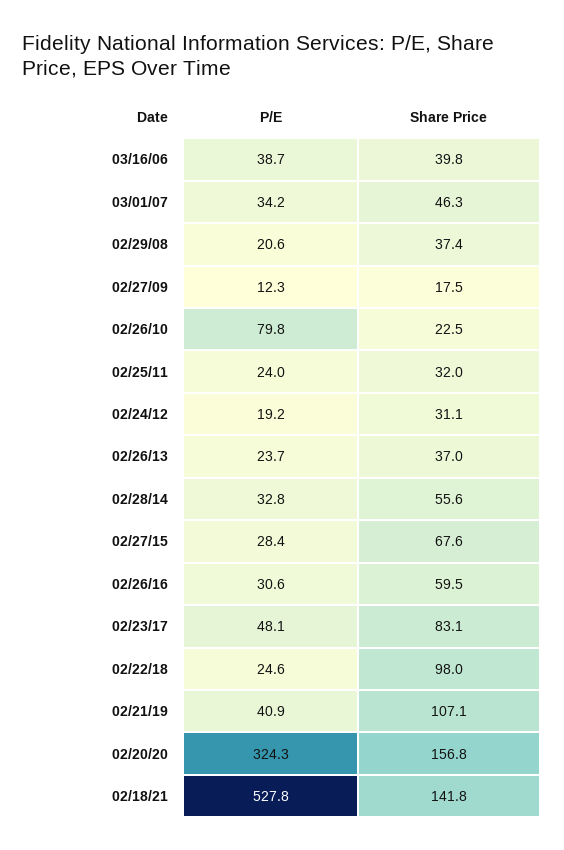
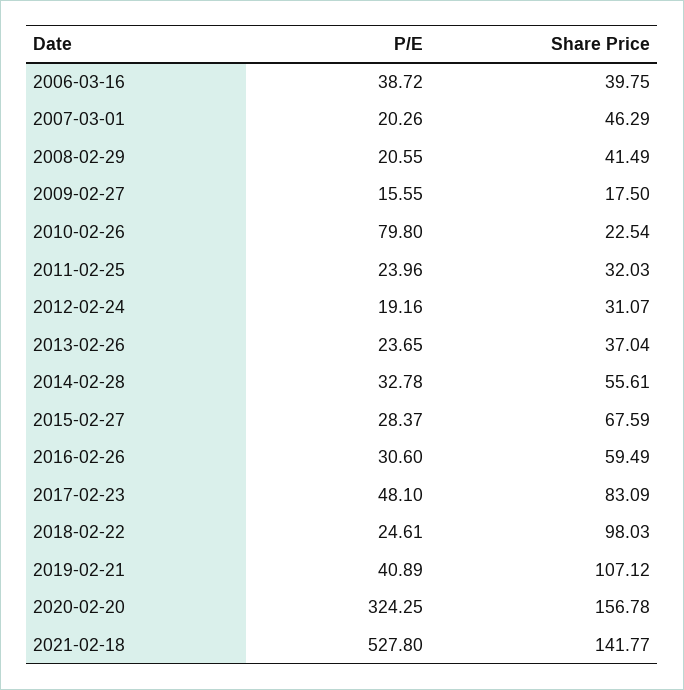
  {
    "P/E": {
      "03/16/06": 38.72,
-     "03/01/07": 34.2,
+     "03/01/07": 20.26,
      "02/29/08": 20.55,
-     "02/27/09": 12.3,
+     "02/27/09": 15.55,
      "02/26/10": 79.8,
      "02/25/11": 23.96,
      "02/24/12": 19.16,
      "02/26/13": 23.65,
      "02/28/14": 32.78,
      "02/27/15": 28.37,
      "02/26/16": 30.6,
      "02/23/17": 48.1,
      "02/22/18": 24.61,
      "02/21/19": 40.89,
      "02/20/20": 324.25,
      "02/18/21": 527.8
    },
    "Share Price": {
      "03/16/06": 39.75,
      "03/01/07": 46.29,
-     "02/29/08": 37.4,
+     "02/29/08": 41.49,
      "02/27/09": 17.5,
      "02/26/10": 22.54,
      "02/25/11": 32.03,
      "02/24/12": 31.07,
      "02/26/13": 37.04,
      "02/28/14": 55.61,
      "02/27/15": 67.59,
      "02/26/16": 59.49,
      "02/23/17": 83.09,
      "02/22/18": 98.03,
      "02/21/19": 107.12,
      "02/20/20": 156.78,
      "02/18/21": 141.77
    }
  }

